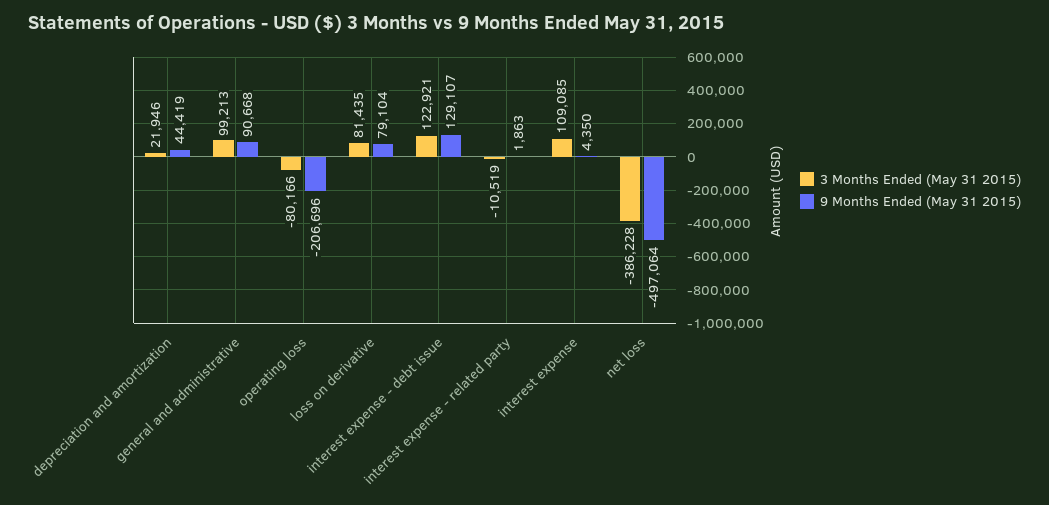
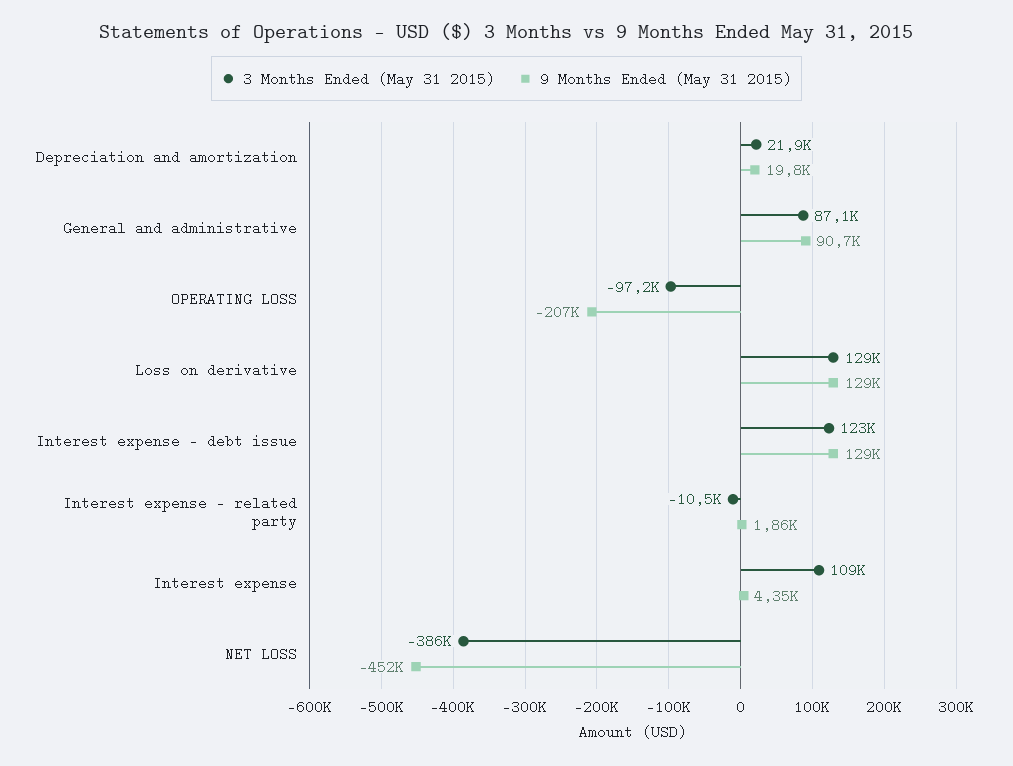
  {
    "3 Months Ended (May 31 2015)": {
      "depreciation and amortization": 21946,
-     "general and administrative": 99213,
+     "general and administrative": 87100,
-     "operating loss": -80166,
+     "operating loss": -97200,
-     "loss on derivative": 81435,
+     "loss on derivative": 129000,
      "interest expense - debt issue": 122921,
      "interest expense - related party": -10519,
      "interest expense": 109085,
      "net loss": -386228
    },
    "9 Months Ended (May 31 2015)": {
-     "depreciation and amortization": 44419,
+     "depreciation and amortization": 19800,
      "general and administrative": 90668,
      "operating loss": -206696,
-     "loss on derivative": 79104,
+     "loss on derivative": 129000,
      "interest expense - debt issue": 129107,
      "interest expense - related party": 1863,
      "interest expense": 4350,
-     "net loss": -497064
+     "net loss": -452000
    }
  }

